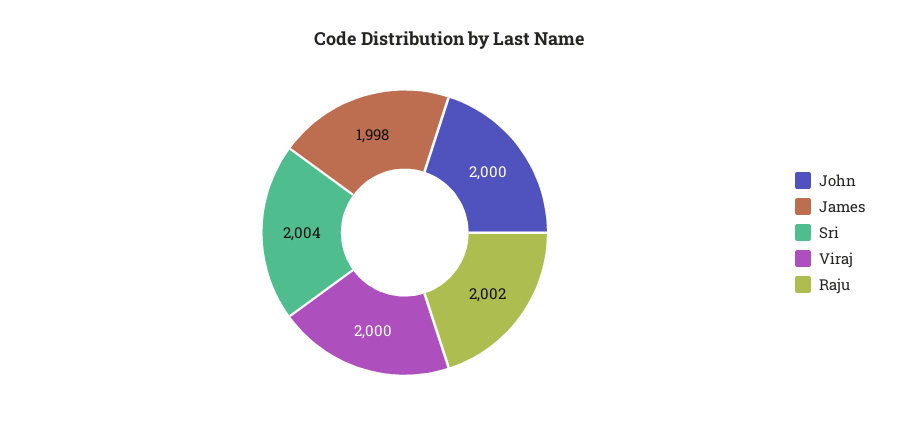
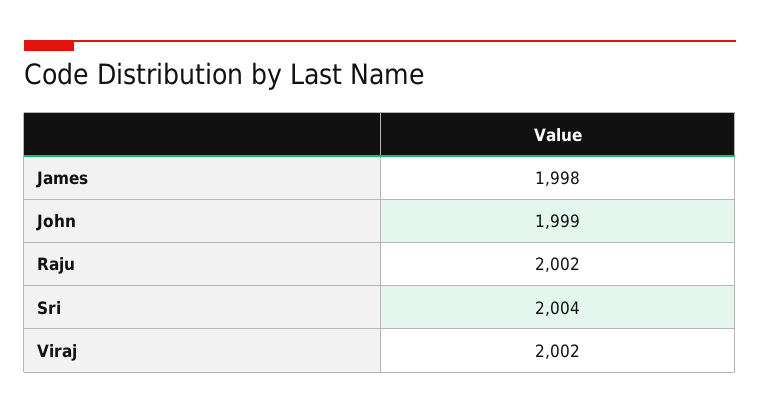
  {
-   "John": 2000,
+   "John": 1999,
    "James": 1998,
    "Sri": 2004,
-   "Viraj": 2000,
+   "Viraj": 2002,
    "Raju": 2002
  }

